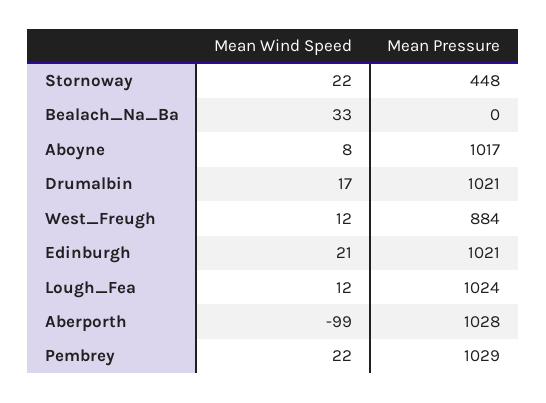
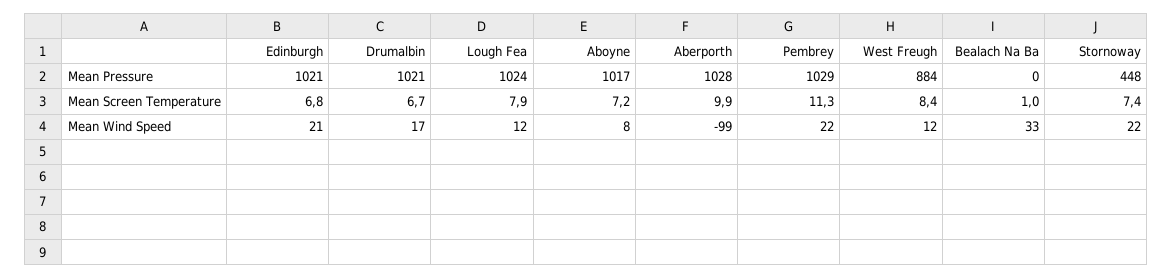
  {
    "Mean Wind Speed": {
      "Stornoway": 22,
      "Bealach_Na_Ba": 33,
      "Aboyne": 8,
      "Drumalbin": 17,
      "West_Freugh": 12,
      "Edinburgh": 21,
      "Lough_Fea": 12,
      "Aberporth": -99,
      "Pembrey": 22
    },
    "Mean Pressure": {
      "Stornoway": 448,
      "Bealach_Na_Ba": 0,
      "Aboyne": 1017,
      "Drumalbin": 1021,
      "West_Freugh": 884,
      "Edinburgh": 1021,
      "Lough_Fea": 1024,
      "Aberporth": 1028,
      "Pembrey": 1029
-   }
+   },
+   "Mean Screen Temperature": {
+     "Edinburgh": 6.8,
+     "Drumalbin": 6.7,
+     "Lough_Fea": 7.9,
+     "Aboyne": 7.2,
+     "Aberporth": 9.9,
+     "Pembrey": 11.3,
+     "West_Freugh": 8.4,
+     "Bealach_Na_Ba": 1,
+     "Stornoway": 7.4
+   }
  }

